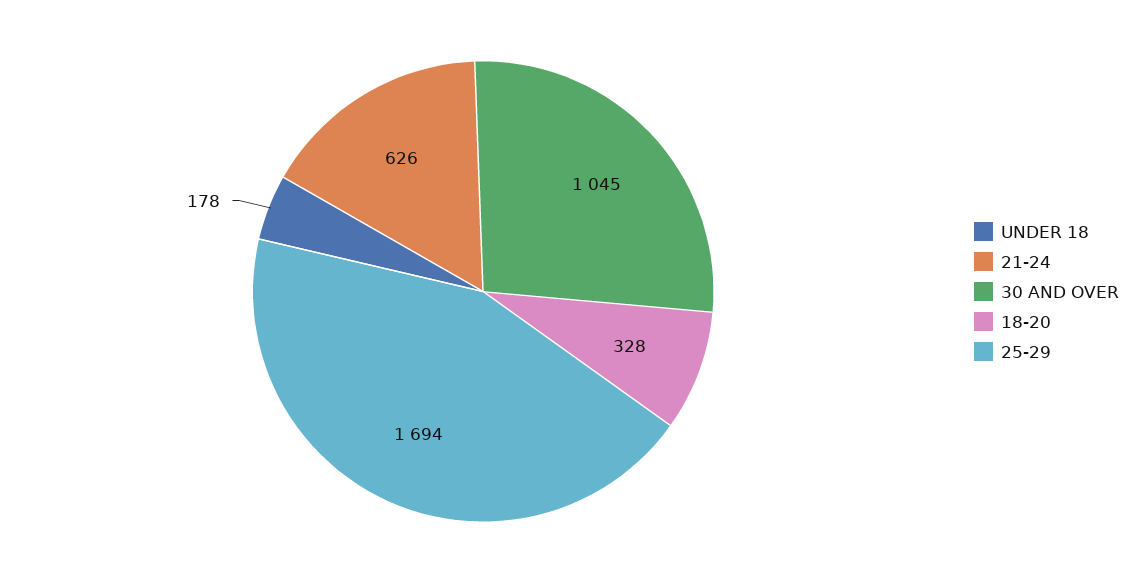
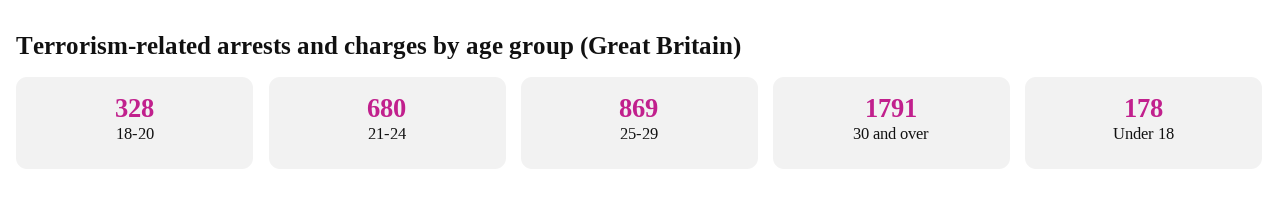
  {
    "UNDER 18": 178,
-   "21-24": 626,
+   "21-24": 680,
-   "30 AND OVER": 1045,
+   "30 AND OVER": 1791,
    "18-20": 328,
-   "25-29": 1694
+   "25-29": 869
  }

